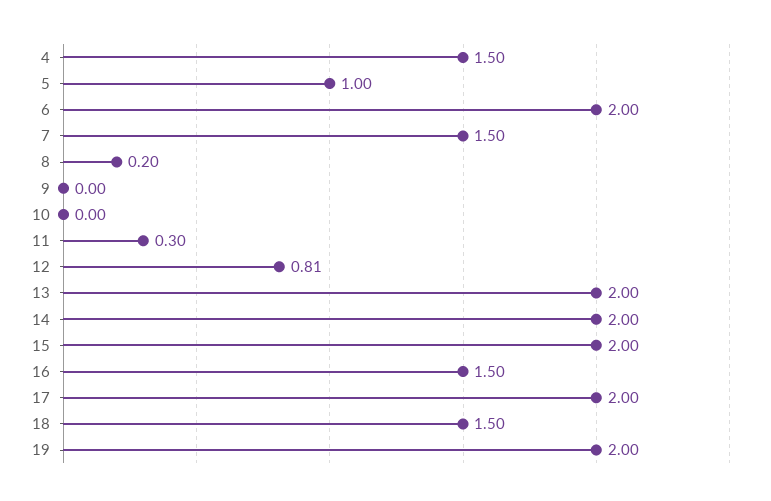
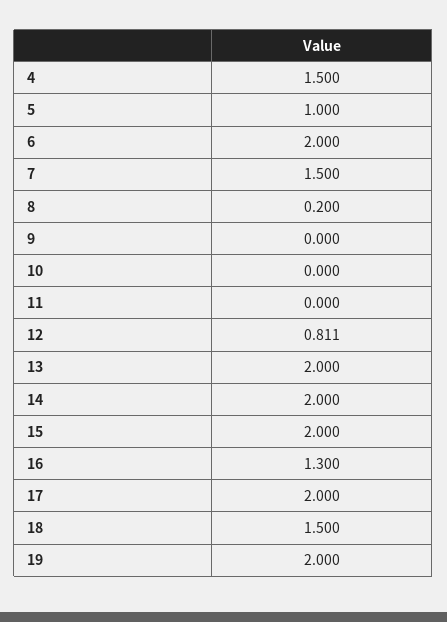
  {
    "4": 1.5,
    "5": 1,
    "6": 2,
    "7": 1.5,
    "8": 0.2,
    "9": 0,
    "10": 0,
-   "11": 0.3,
+   "11": 0,
    "12": 0.811,
    "13": 2,
    "14": 2,
    "15": 2,
-   "16": 1.5,
+   "16": 1.3,
    "17": 2,
    "18": 1.5,
    "19": 2
  }

